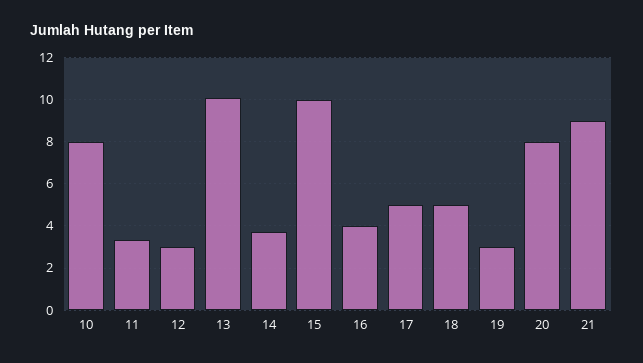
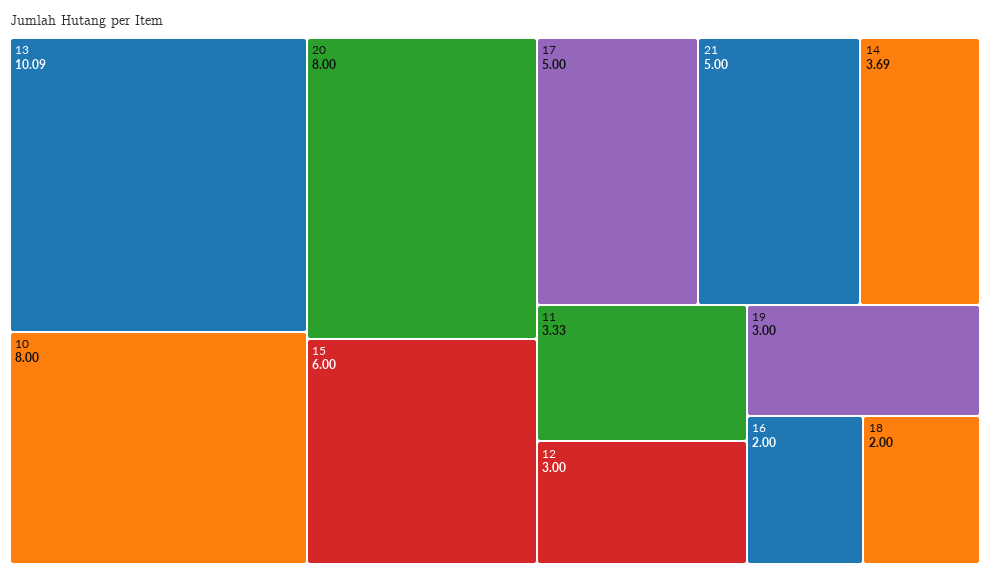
  {
    "10": 8,
    "11": 3.33,
    "12": 3,
    "13": 10.09,
    "14": 3.69,
-   "15": 10,
+   "15": 6,
-   "16": 4,
+   "16": 2,
    "17": 5,
-   "18": 5,
+   "18": 2,
    "19": 3,
    "20": 8,
-   "21": 9
+   "21": 5
  }

